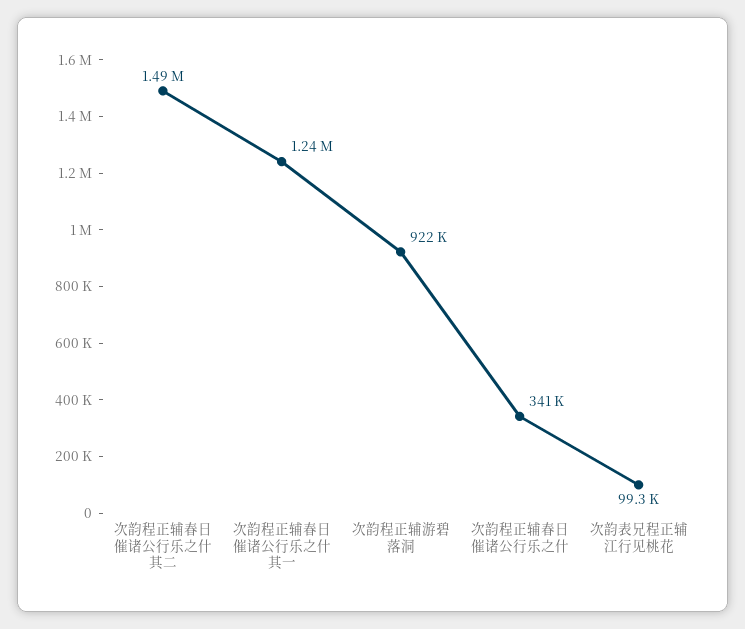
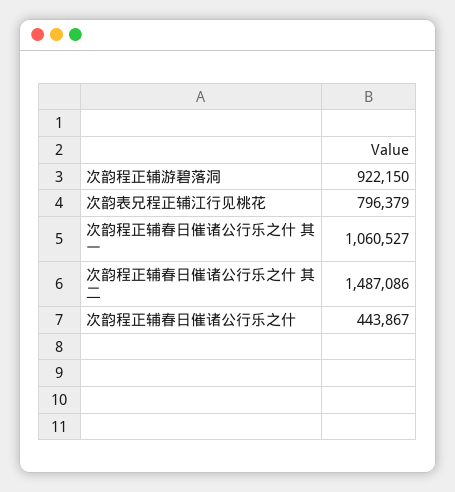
  {
    "次韵程正辅春日催诸公行乐之什 其二": 1487086,
-   "次韵程正辅春日催诸公行乐之什 其一": 1240000,
+   "次韵程正辅春日催诸公行乐之什 其一": 1060527,
    "次韵程正辅游碧落洞": 922150,
-   "次韵程正辅春日催诸公行乐之什": 341000,
+   "次韵程正辅春日催诸公行乐之什": 443867,
-   "次韵表兄程正辅江行见桃花": 99300
+   "次韵表兄程正辅江行见桃花": 796379
  }

